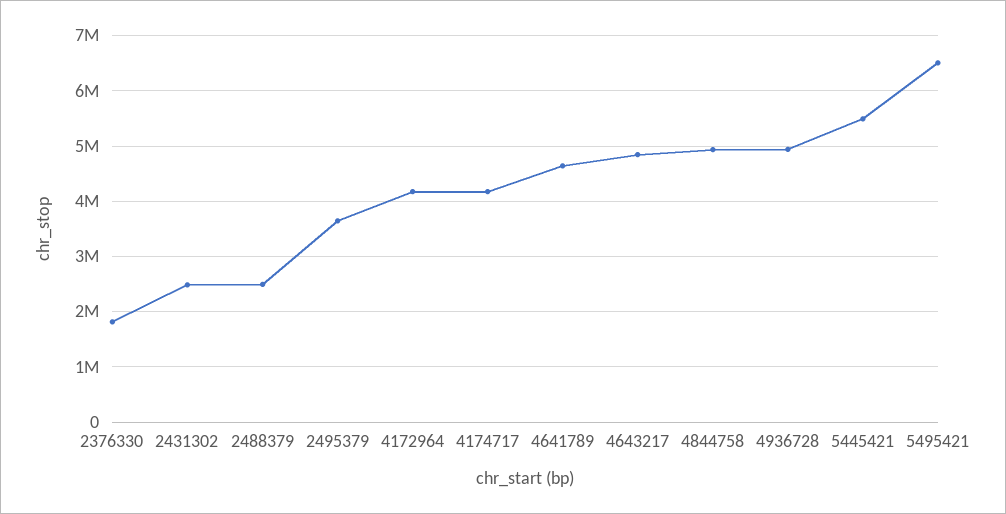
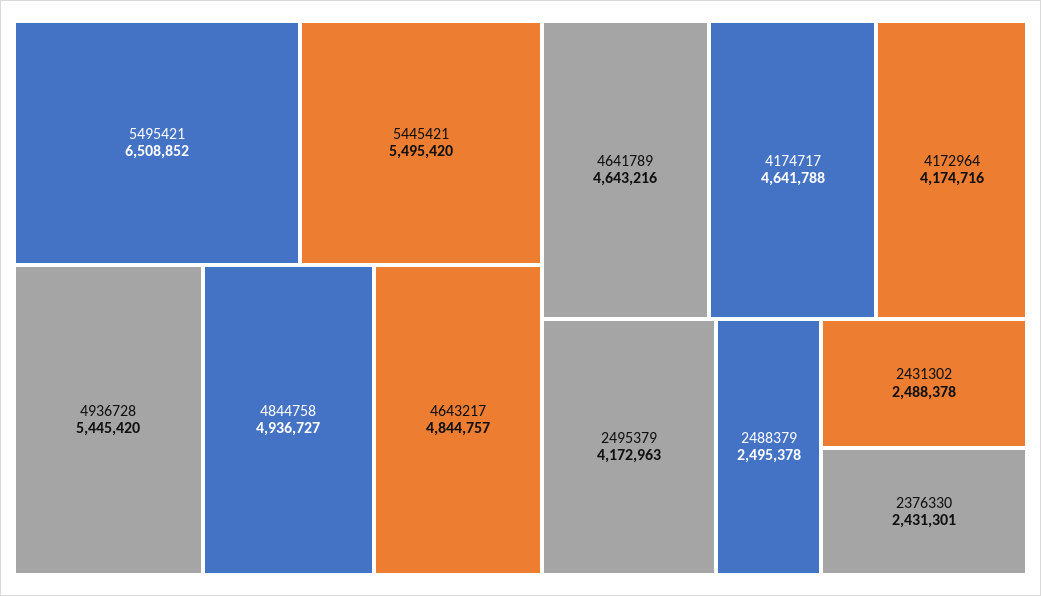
  {
-   "2376330": 1800000,
+   "2376330": 2431301,
    "2431302": 2488378,
    "2488379": 2495378,
-   "2495379": 3600000,
+   "2495379": 4172963,
    "4172964": 4174716,
-   "4174717": 4200000,
+   "4174717": 4641788,
    "4641789": 4643216,
    "4643217": 4844757,
    "4844758": 4936727,
-   "4936728": 5000000,
+   "4936728": 5445420,
    "5445421": 5495420,
    "5495421": 6508852
  }

